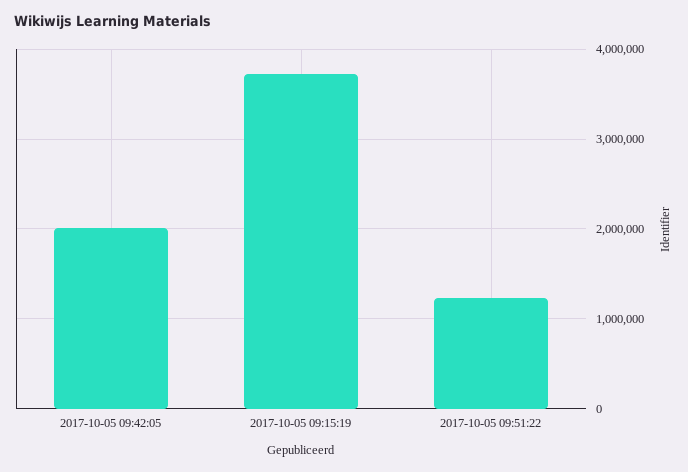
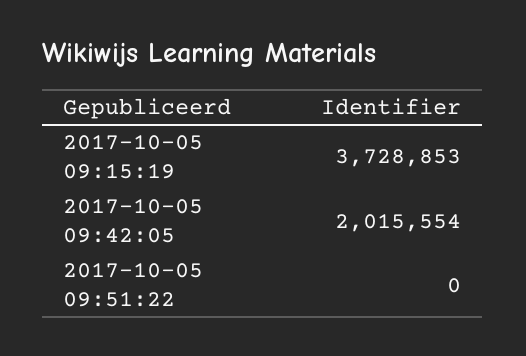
  {
    "2017-10-05 09:42:05": 2015554,
    "2017-10-05 09:15:19": 3728853,
-   "2017-10-05 09:51:22": 1200000
+   "2017-10-05 09:51:22": 0
  }

